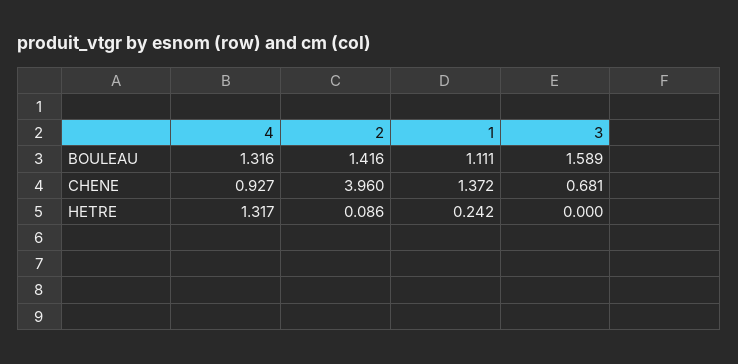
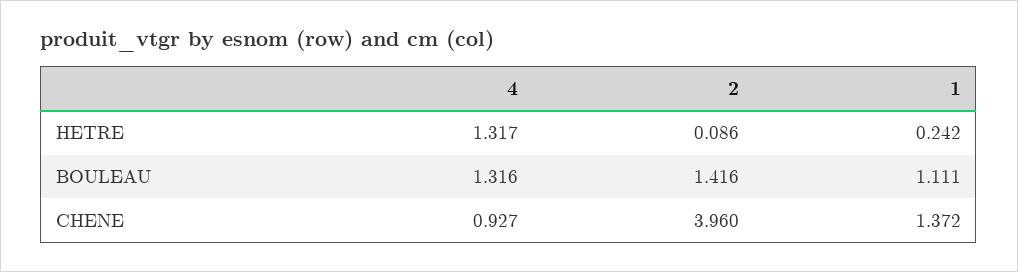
  {
    "4": {
      "BOULEAU": 1.316,
      "CHENE": 0.927,
      "HETRE": 1.317
    },
    "2": {
      "BOULEAU": 1.416,
      "CHENE": 3.96,
      "HETRE": 0.086
    },
    "1": {
      "BOULEAU": 1.111,
      "CHENE": 1.372,
      "HETRE": 0.242
-   },
+   }
-   "3": {
-     "BOULEAU": 1.589,
-     "CHENE": 0.681,
-     "HETRE": 0
-   }
  }

